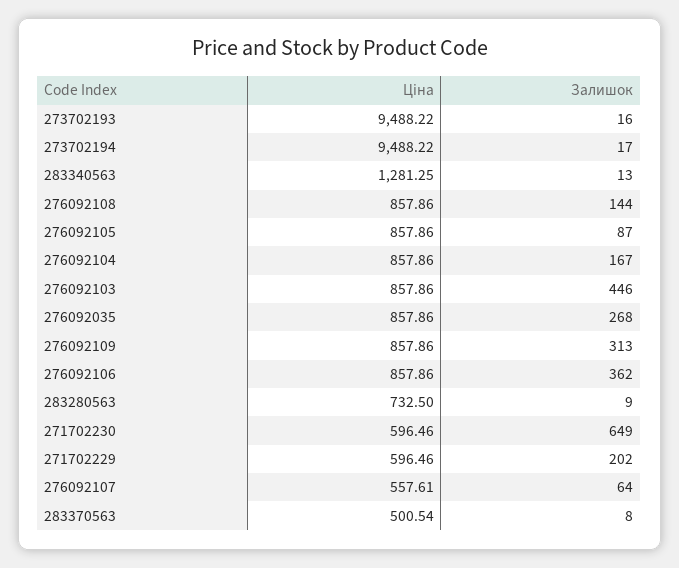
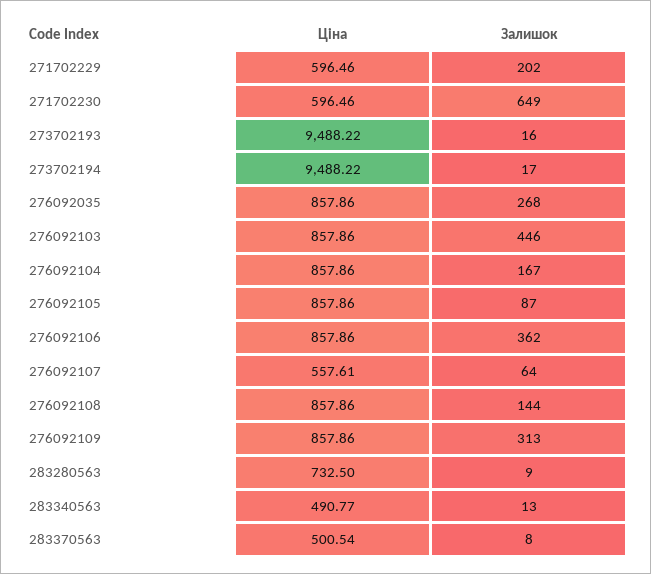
  {
    "Ціна": {
      "273702193": 9488.22,
      "273702194": 9488.22,
-     "283340563": 1281.25,
+     "283340563": 490.77,
      "276092108": 857.86,
      "276092105": 857.86,
      "276092104": 857.86,
      "276092103": 857.86,
      "276092035": 857.86,
      "276092109": 857.86,
      "276092106": 857.86,
      "283280563": 732.5,
      "271702230": 596.46,
      "271702229": 596.46,
      "276092107": 557.61,
      "283370563": 500.54
    },
    "Залишок": {
      "273702193": 16,
      "273702194": 17,
      "283340563": 13,
      "276092108": 144,
      "276092105": 87,
      "276092104": 167,
      "276092103": 446,
      "276092035": 268,
      "276092109": 313,
      "276092106": 362,
      "283280563": 9,
      "271702230": 649,
      "271702229": 202,
      "276092107": 64,
      "283370563": 8
    }
  }

